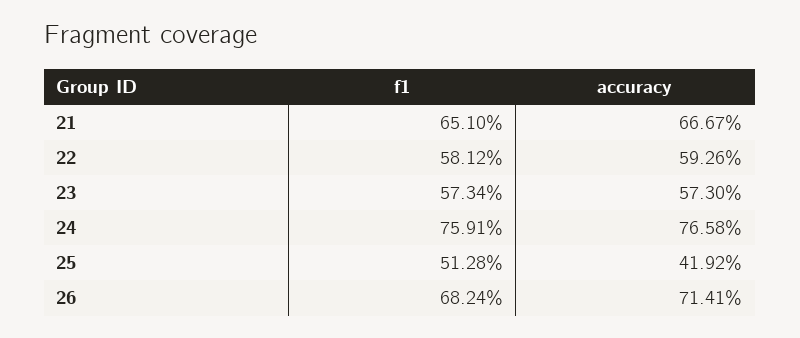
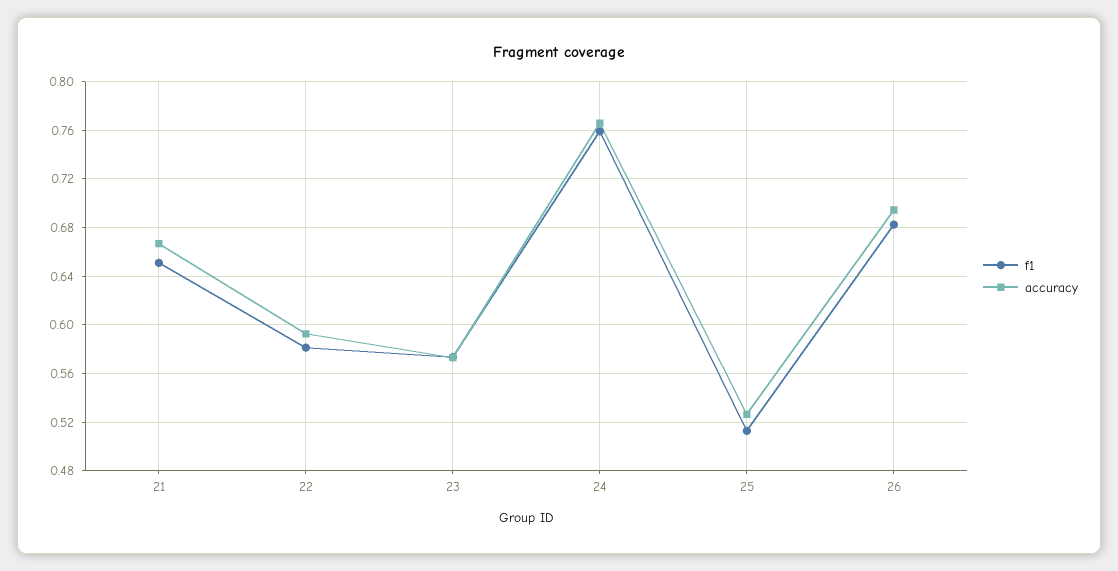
  {
    "f1": {
      "21": 0.651,
      "22": 0.5812,
      "23": 0.5734,
      "24": 0.7591,
      "25": 0.5128,
      "26": 0.6824
    },
    "accuracy": {
      "21": 0.6667,
      "22": 0.5926,
      "23": 0.573,
      "24": 0.7658,
-     "25": 0.4192,
+     "25": 0.525,
-     "26": 0.7141
+     "26": 0.695
    }
  }

